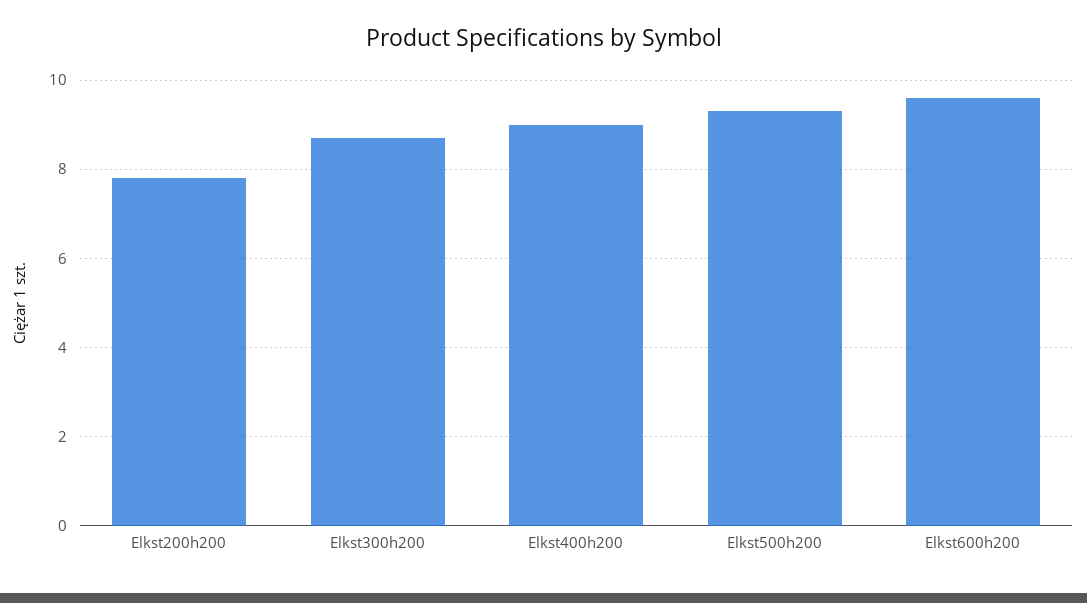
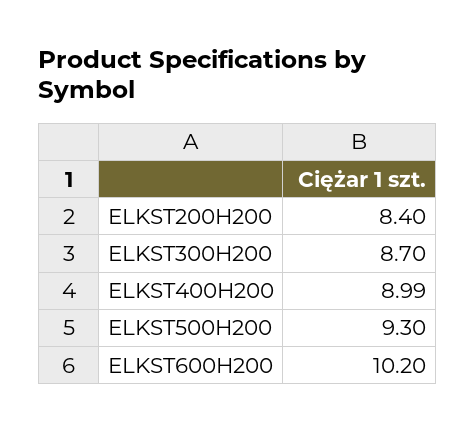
  {
-   "Elkst200h200": 7.8,
+   "Elkst200h200": 8.4,
    "Elkst300h200": 8.7,
    "Elkst400h200": 8.99,
    "Elkst500h200": 9.3,
-   "Elkst600h200": 9.6
+   "Elkst600h200": 10.2
  }

